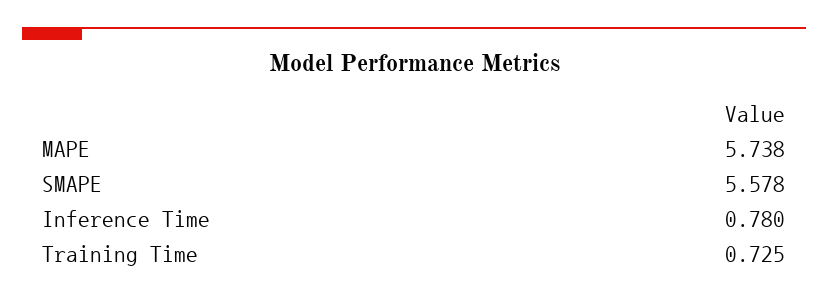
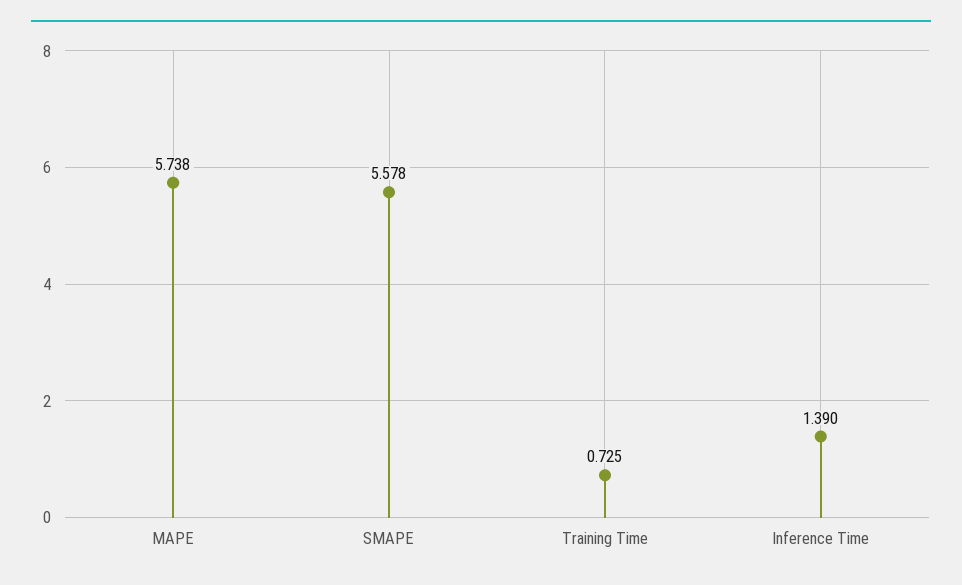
  {
    "MAPE": 5.738,
    "SMAPE": 5.578,
-   "Inference Time": 0.78,
+   "Inference Time": 1.39,
    "Training Time": 0.725
  }

